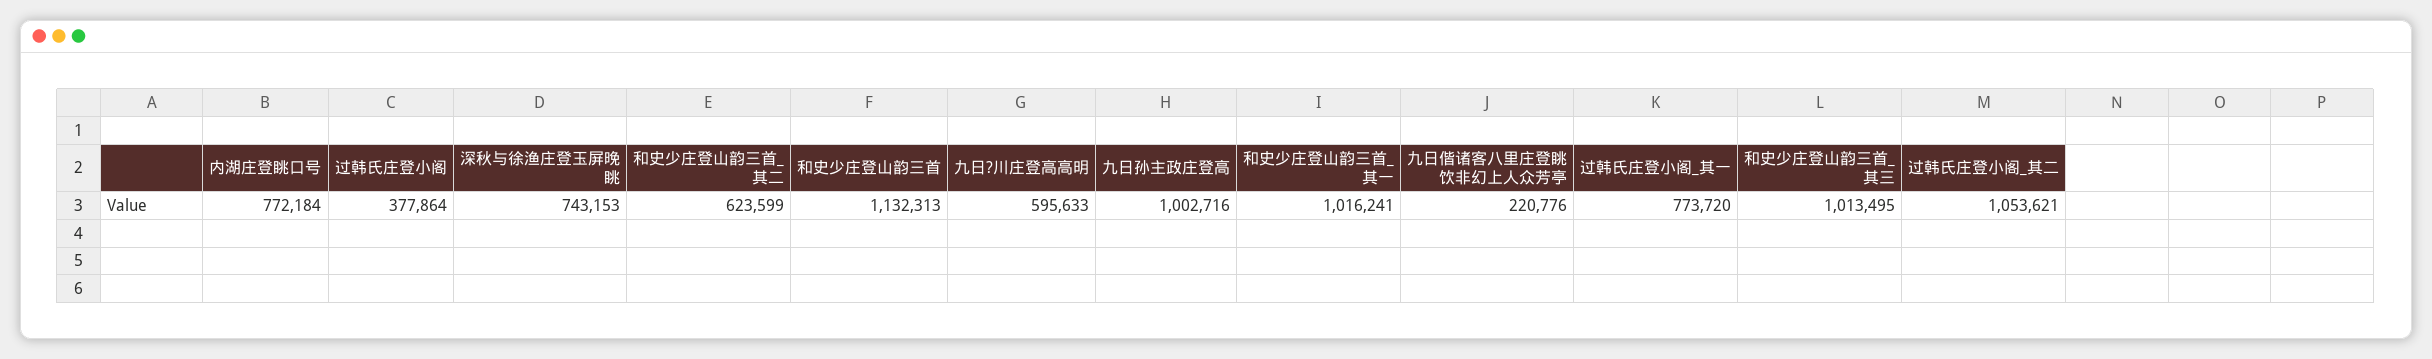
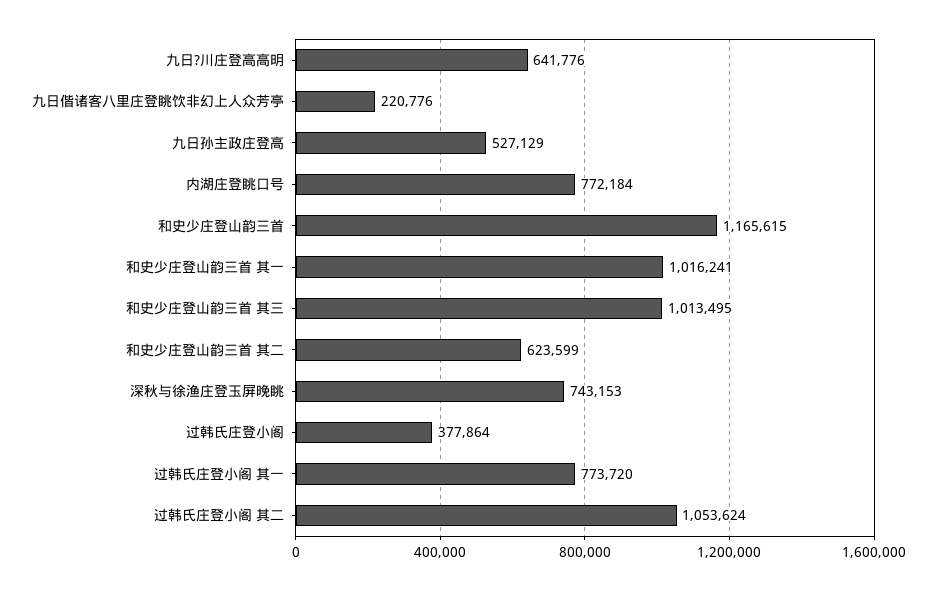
  {
    "内湖庄登眺口号": 772184,
    "过韩氏庄登小阁": 377864,
    "深秋与徐渔庄登玉屏晚眺": 743153,
    "和史少庄登山韵三首_其二": 623599,
-   "和史少庄登山韵三首": 1132313,
+   "和史少庄登山韵三首": 1165615,
-   "九日?川庄登高高明": 595633,
+   "九日?川庄登高高明": 641776,
-   "九日孙主政庄登高": 1002716,
+   "九日孙主政庄登高": 527129,
    "和史少庄登山韵三首_其一": 1016241,
    "九日偕诸客八里庄登眺饮非幻上人众芳亭": 220776,
    "过韩氏庄登小阁_其一": 773720,
    "和史少庄登山韵三首_其三": 1013495,
-   "过韩氏庄登小阁_其二": 1053621
+   "过韩氏庄登小阁_其二": 1053624
  }

